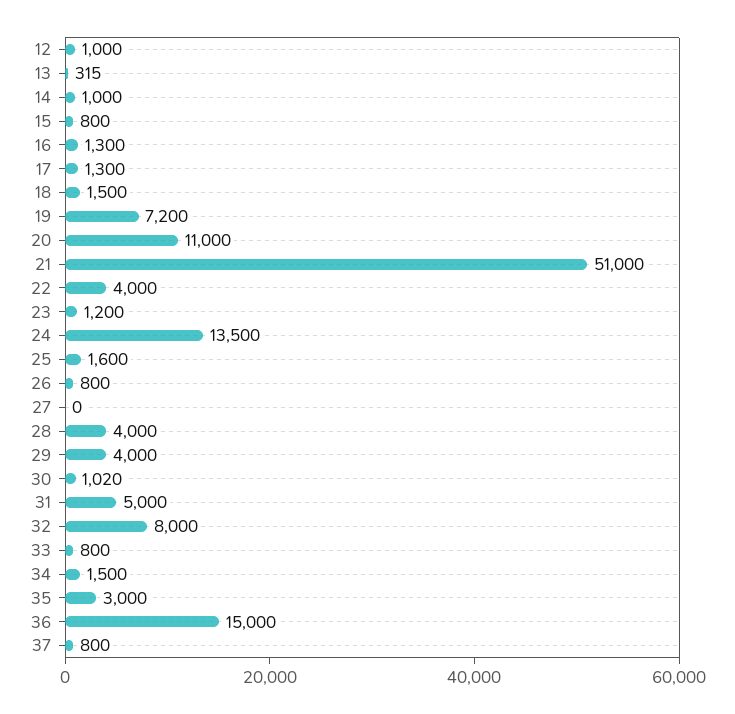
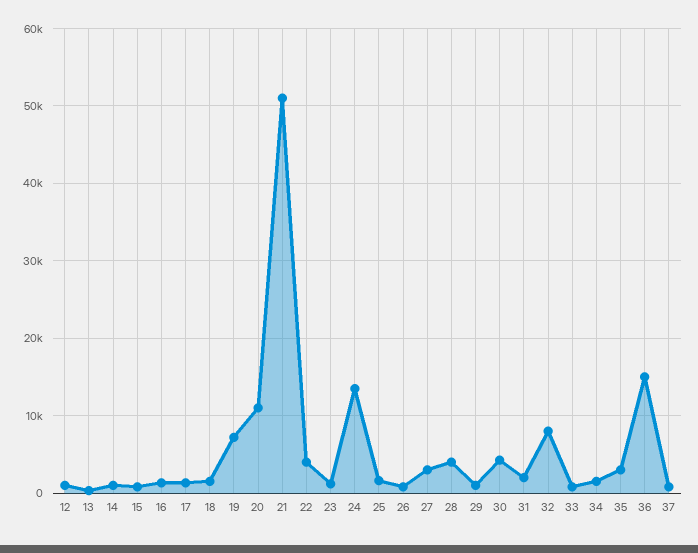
  {
    "12": 1000,
    "13": 315,
    "14": 1000,
    "15": 800,
    "16": 1300,
    "17": 1300,
    "18": 1500,
    "19": 7200,
    "20": 11000,
    "21": 51000,
    "22": 4000,
    "23": 1200,
    "24": 13500,
    "25": 1600,
    "26": 800,
-   "27": 0,
+   "27": 3000,
    "28": 4000,
-   "29": 4000,
+   "29": 1000,
-   "30": 1020,
+   "30": 4000,
-   "31": 5000,
+   "31": 2000,
    "32": 8000,
    "33": 800,
    "34": 1500,
    "35": 3000,
    "36": 15000,
    "37": 800
  }

